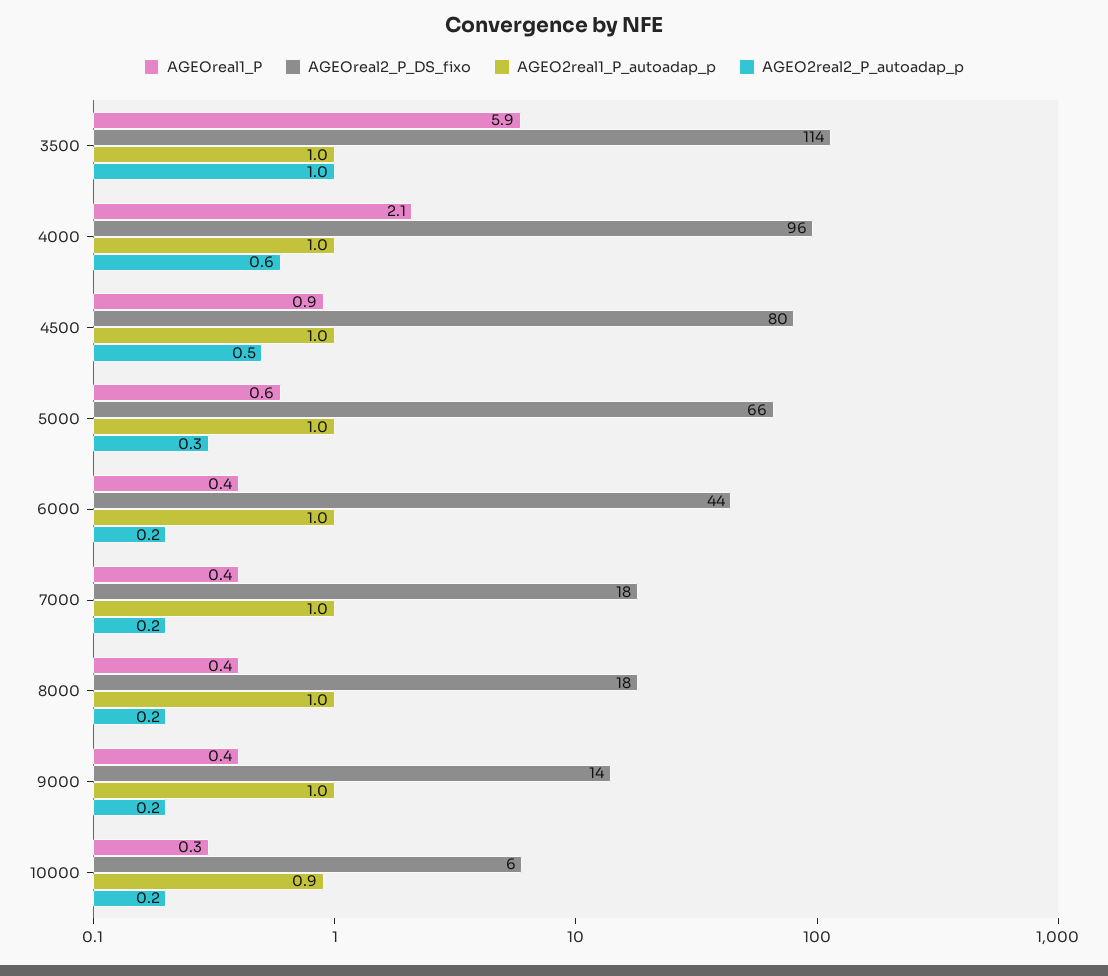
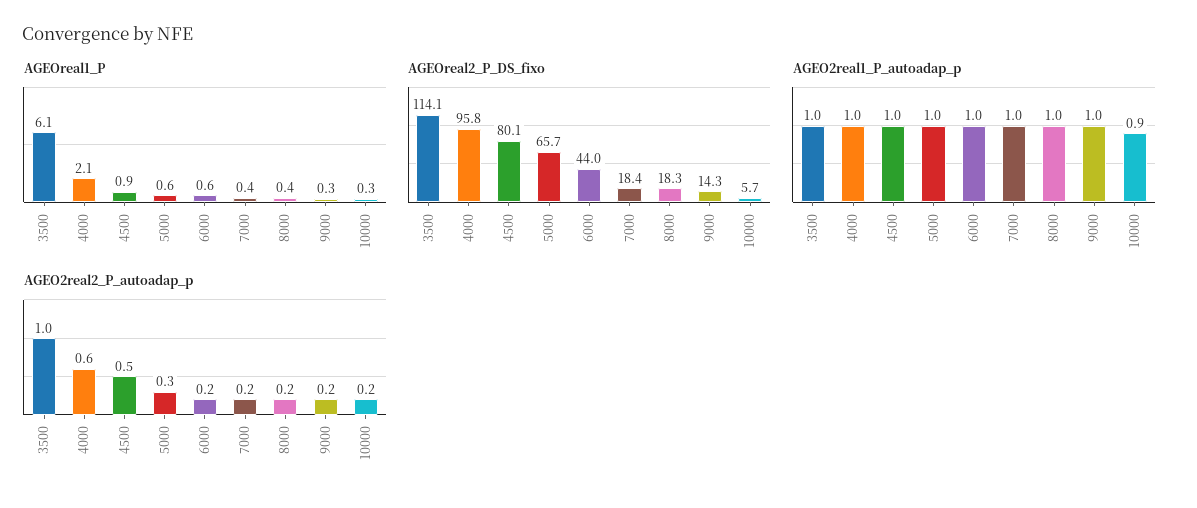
  {
    "AGEOreal1_P": {
-     "3500": 5.9,
+     "3500": 6.1,
      "4000": 2.1,
      "4500": 0.9,
      "5000": 0.6,
-     "6000": 0.4,
+     "6000": 0.6,
      "7000": 0.4,
      "8000": 0.4,
-     "9000": 0.4,
+     "9000": 0.3,
      "10000": 0.3
    },
    "AGEOreal2_P_DS_fixo": {
      "3500": 114.1,
      "4000": 95.8,
      "4500": 80.1,
      "5000": 65.7,
      "6000": 44,
      "7000": 18.4,
      "8000": 18.3,
      "9000": 14.3,
      "10000": 5.7
    },
    "AGEO2real1_P_autoadap_p": {
      "3500": 1,
      "4000": 1,
      "4500": 1,
      "5000": 1,
      "6000": 1,
      "7000": 1,
      "8000": 1,
      "9000": 1,
      "10000": 0.9
    },
    "AGEO2real2_P_autoadap_p": {
      "3500": 1,
      "4000": 0.6,
      "4500": 0.5,
      "5000": 0.3,
      "6000": 0.2,
      "7000": 0.2,
      "8000": 0.2,
      "9000": 0.2,
      "10000": 0.2
    }
  }

